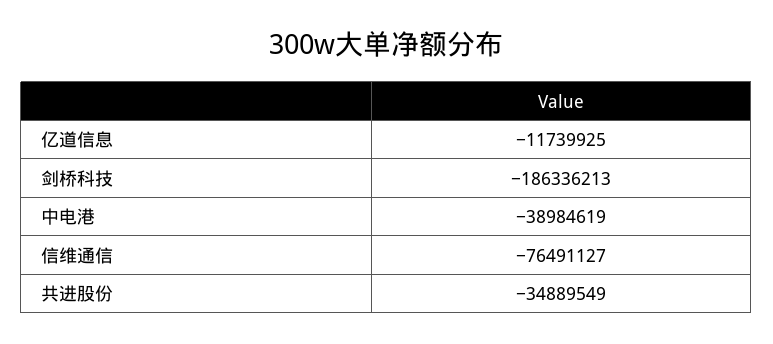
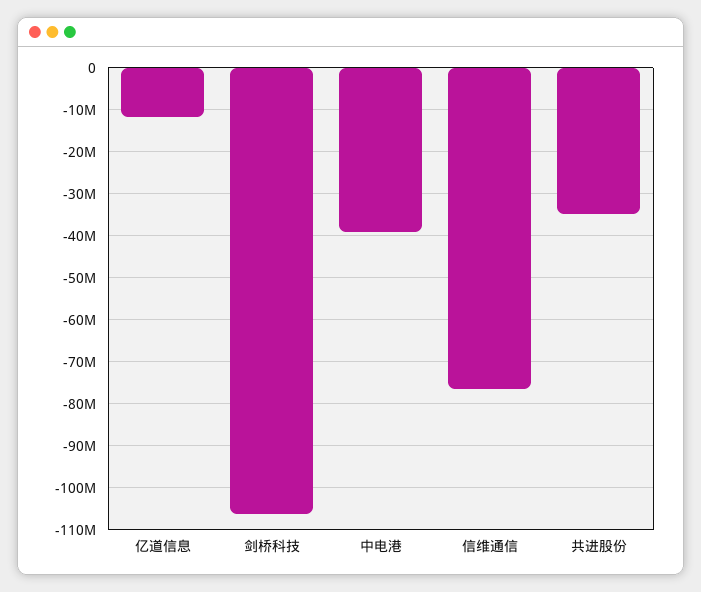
  {
    "亿道信息": -11739925,
-   "剑桥科技": -186336213,
+   "剑桥科技": -106000000,
    "中电港": -38984619,
    "信维通信": -76491127,
    "共进股份": -34889549
  }

